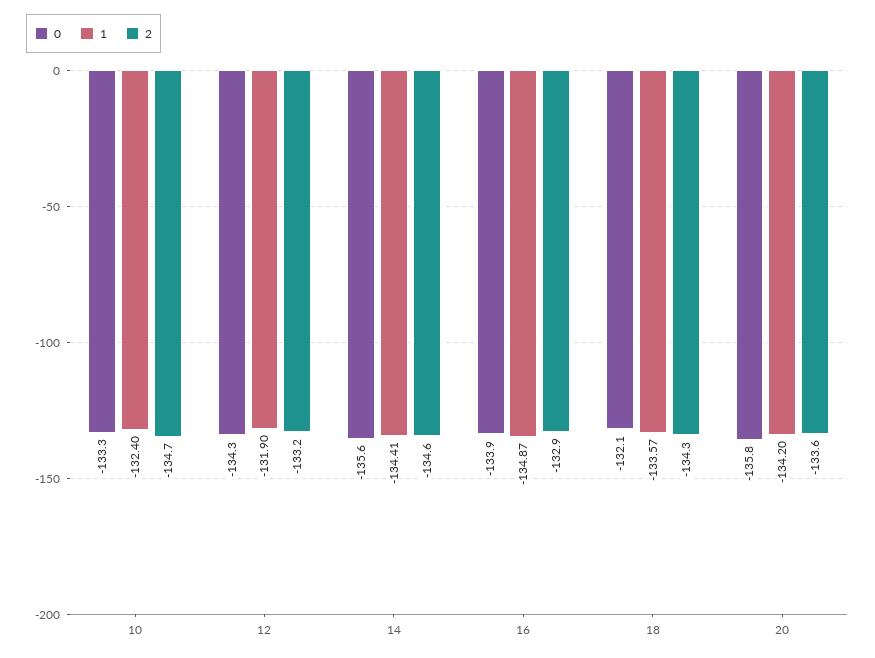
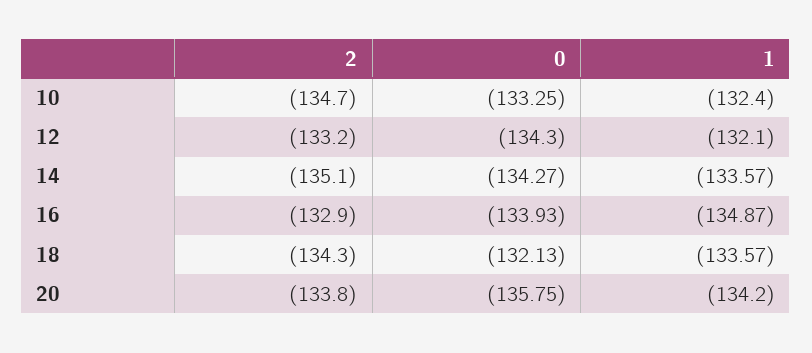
  {
    "0": {
      "10": -133.25,
      "12": -134.3,
-     "14": -135.6,
+     "14": -134.27,
      "16": -133.93,
      "18": -132.13,
      "20": -135.75
    },
    "1": {
      "10": -132.4,
-     "12": -131.9,
+     "12": -132.1,
-     "14": -134.41,
+     "14": -133.57,
      "16": -134.87,
      "18": -133.57,
      "20": -134.2
    },
    "2": {
      "10": -134.7,
      "12": -133.2,
-     "14": -134.6,
+     "14": -135.1,
      "16": -132.9,
      "18": -134.3,
-     "20": -133.6
+     "20": -133.8
    }
  }

